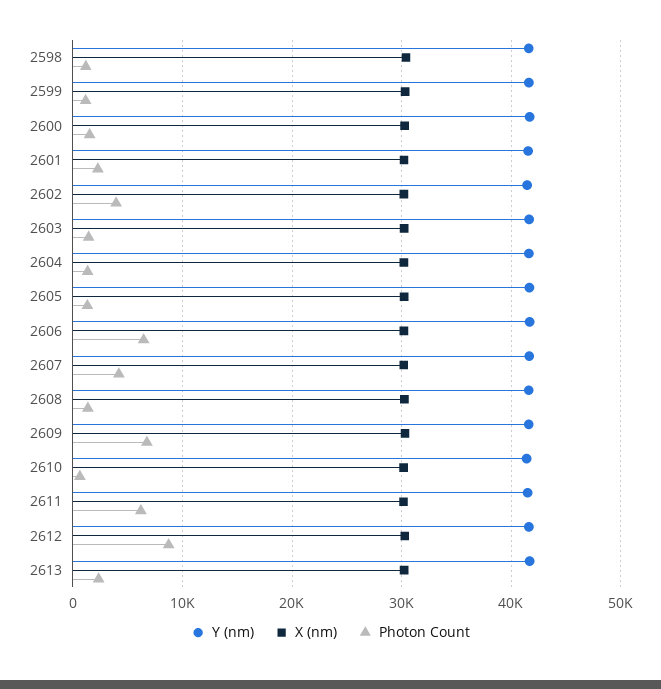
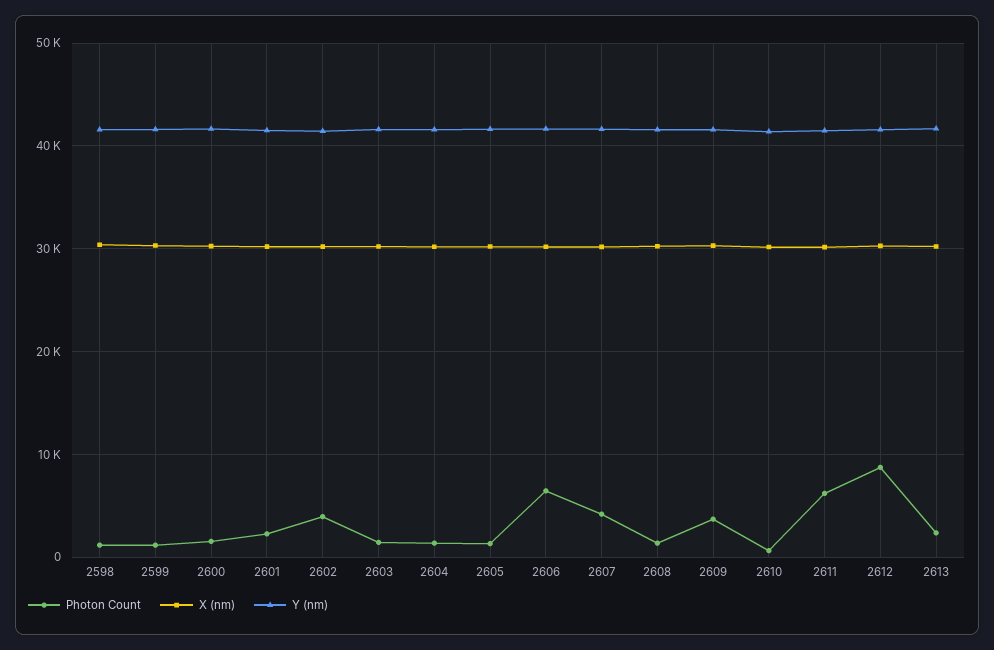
  {
    "Y (nm)": {
      "2598": 42000,
      "2599": 42000,
      "2600": 42000,
      "2601": 42000,
      "2602": 41000,
      "2603": 42000,
      "2604": 42000,
      "2605": 42000,
      "2606": 42000,
      "2607": 42000,
      "2608": 42000,
      "2609": 42000,
      "2610": 41000,
      "2611": 41000,
      "2612": 42000,
      "2613": 42000
    },
    "X (nm)": {
      "2598": 30000,
      "2599": 30000,
      "2600": 30000,
      "2601": 30000,
      "2602": 30000,
      "2603": 30000,
      "2604": 30000,
      "2605": 30000,
      "2606": 30000,
      "2607": 30000,
      "2608": 30000,
      "2609": 30000,
      "2610": 30000,
      "2611": 30000,
      "2612": 30000,
      "2613": 30000
    },
    "Photon Count": {
      "2598": 1000,
      "2599": 1000,
      "2600": 2000,
      "2601": 2000,
      "2602": 4000,
      "2603": 1000,
      "2604": 1000,
      "2605": 1000,
      "2606": 6000,
      "2607": 4000,
      "2608": 1000,
-     "2609": 7000,
+     "2609": 4000,
      "2610": 1000,
      "2611": 6000,
      "2612": 9000,
      "2613": 2000
    }
  }

